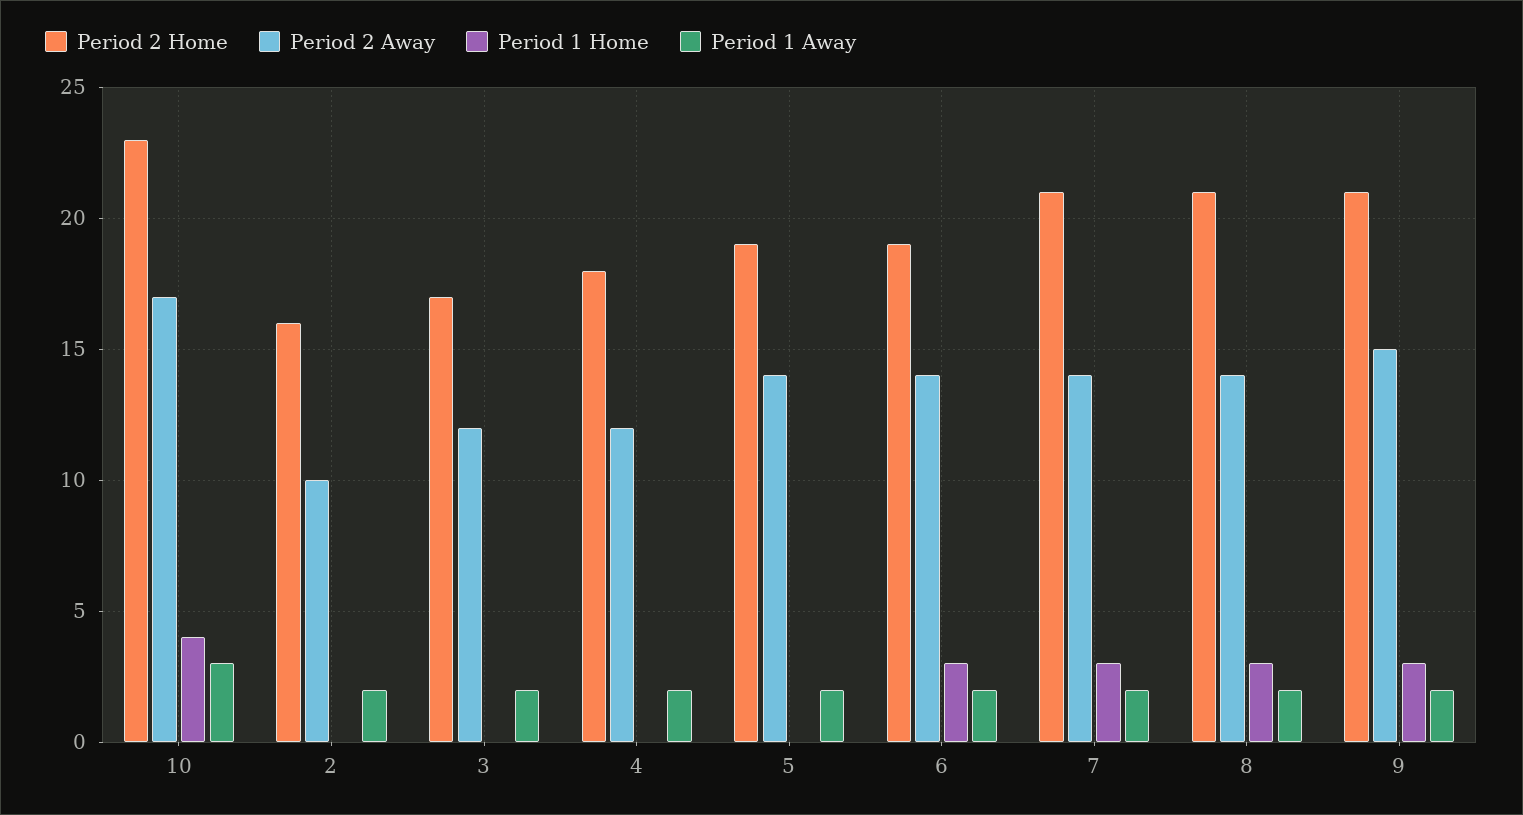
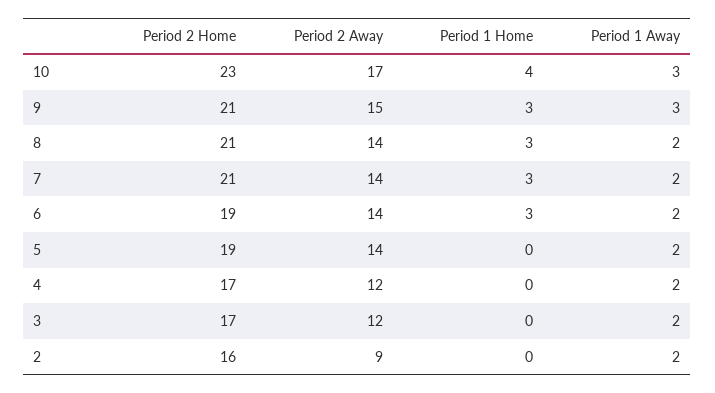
  {
    "Period 2 Home": {
      "10": 23,
      "2": 16,
      "3": 17,
-     "4": 18,
+     "4": 17,
      "5": 19,
      "6": 19,
      "7": 21,
      "8": 21,
      "9": 21
    },
    "Period 2 Away": {
      "10": 17,
-     "2": 10,
+     "2": 9,
      "3": 12,
      "4": 12,
      "5": 14,
      "6": 14,
      "7": 14,
      "8": 14,
      "9": 15
    },
    "Period 1 Home": {
      "10": 4,
      "2": 0,
      "3": 0,
      "4": 0,
      "5": 0,
      "6": 3,
      "7": 3,
      "8": 3,
      "9": 3
    },
    "Period 1 Away": {
      "10": 3,
      "2": 2,
      "3": 2,
      "4": 2,
      "5": 2,
      "6": 2,
      "7": 2,
      "8": 2,
-     "9": 2
+     "9": 3
    }
  }

